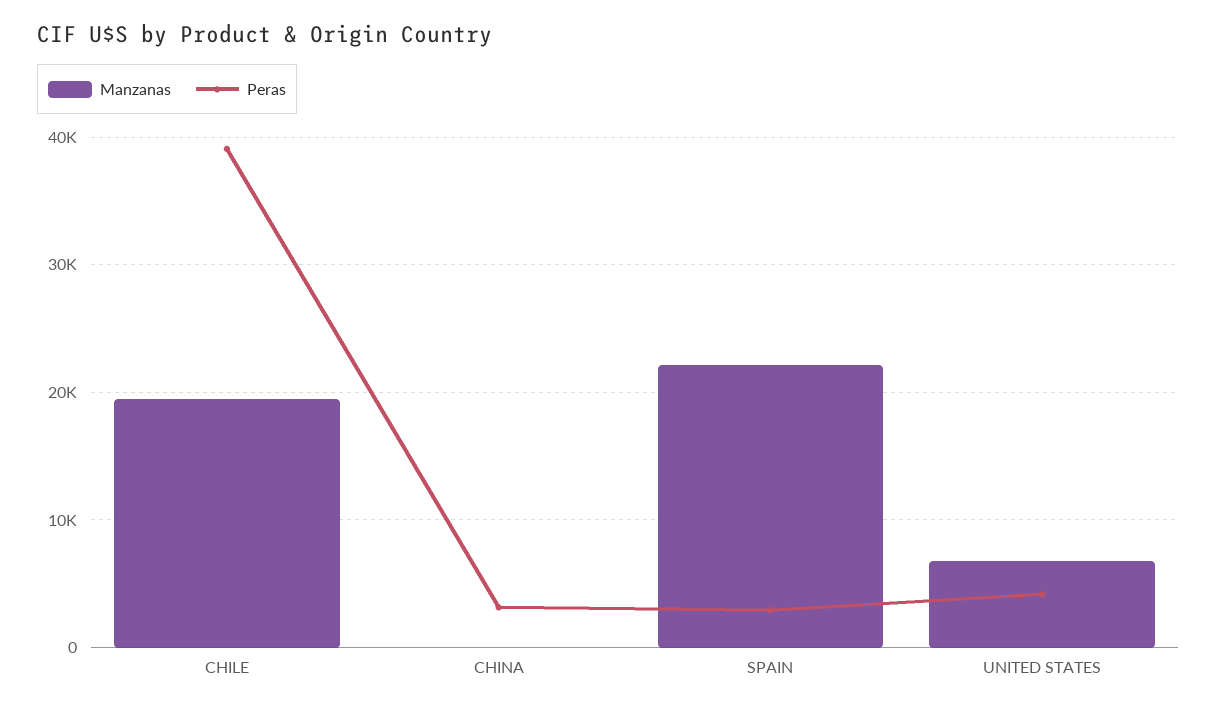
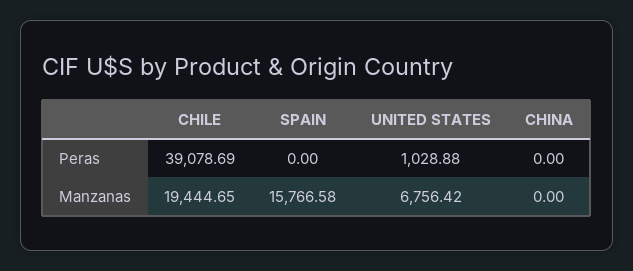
  {
    "Manzanas": {
      "CHILE": 19444.65,
      "CHINA": 0,
-     "SPAIN": 22000,
+     "SPAIN": 15766.58,
      "UNITED STATES": 6756.42
    },
    "Peras": {
      "CHILE": 39078.69,
-     "CHINA": 3000,
+     "CHINA": 0,
-     "SPAIN": 3000,
+     "SPAIN": 0,
-     "UNITED STATES": 4000
+     "UNITED STATES": 1028.88
    }
  }

